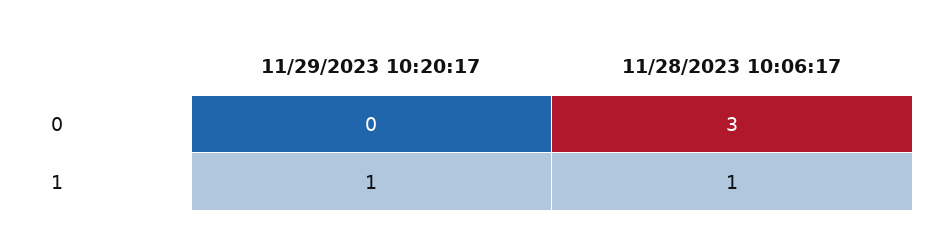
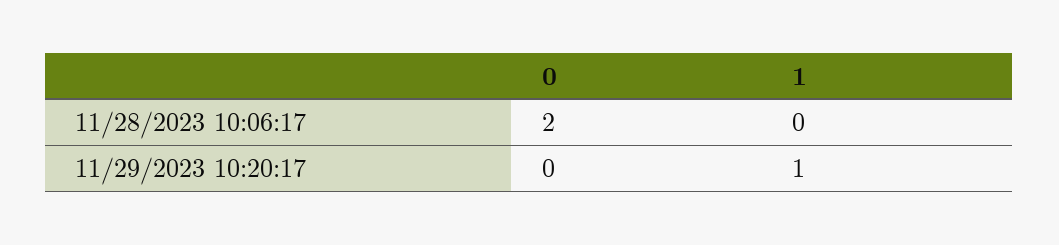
  {
    "11/29/2023 10:20:17": {
      "0": 0,
      "1": 1
    },
    "11/28/2023 10:06:17": {
-     "0": 3,
+     "0": 2,
-     "1": 1
+     "1": 0
    }
  }

